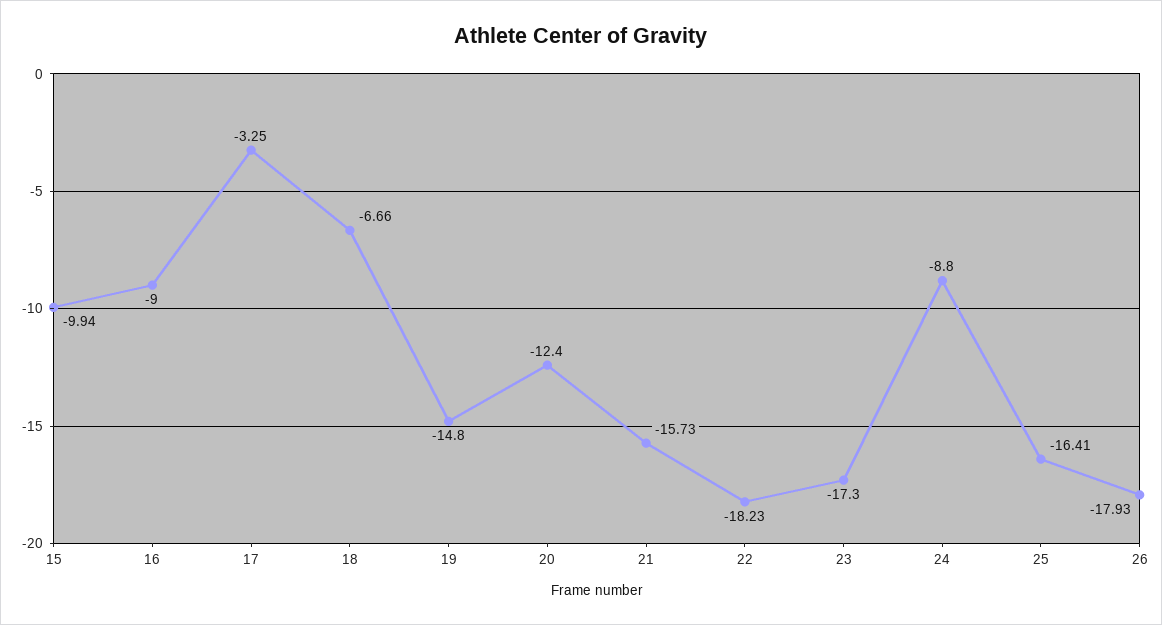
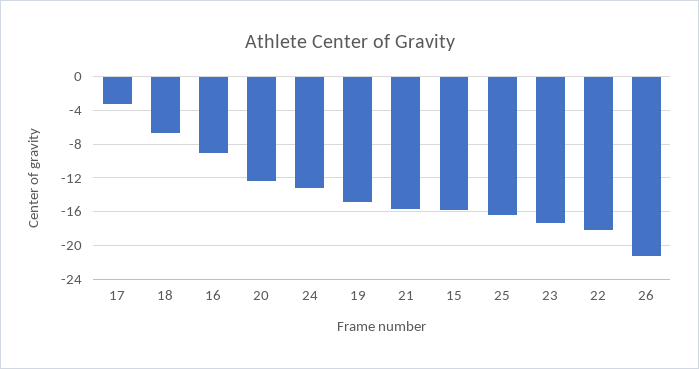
  {
-   "15": -9.94,
+   "15": -16,
    "16": -9,
    "17": -3.25,
    "18": -6.66,
    "19": -14.8,
    "20": -12.4,
    "21": -15.73,
    "22": -18.23,
    "23": -17.3,
-   "24": -8.8,
+   "24": -13,
    "25": -16.41,
-   "26": -17.93
+   "26": -21
  }

